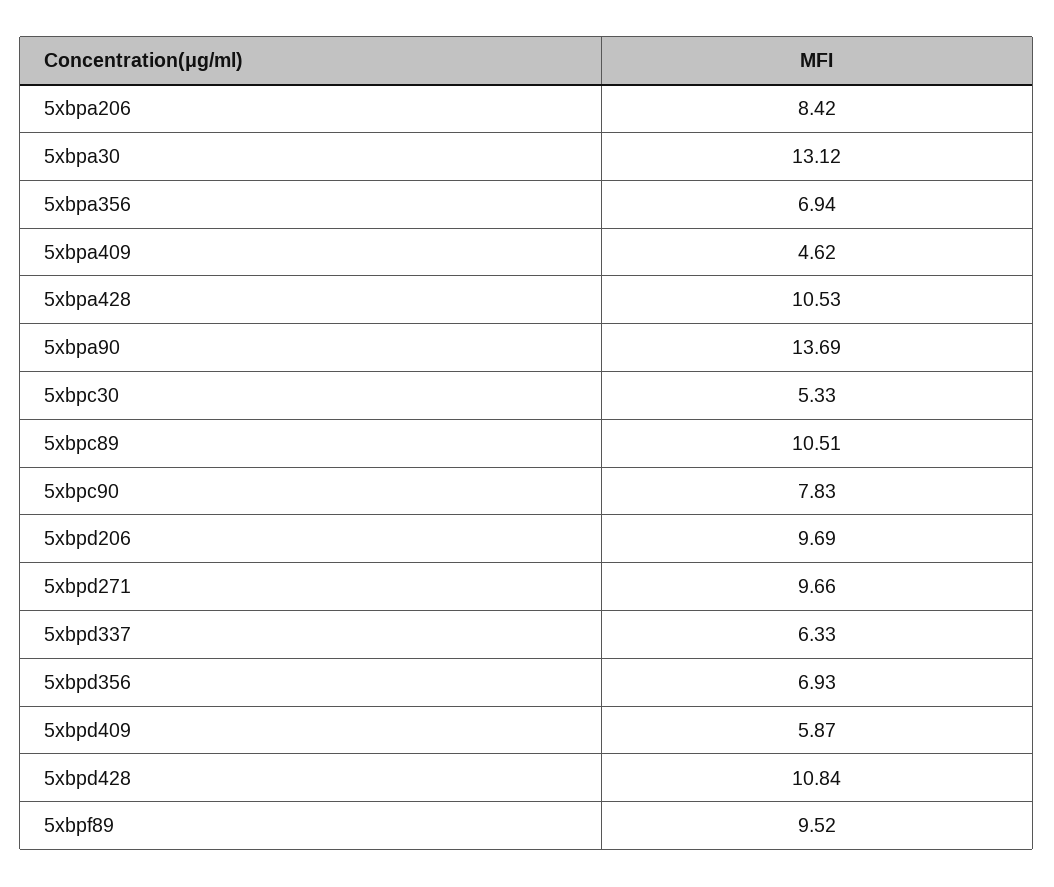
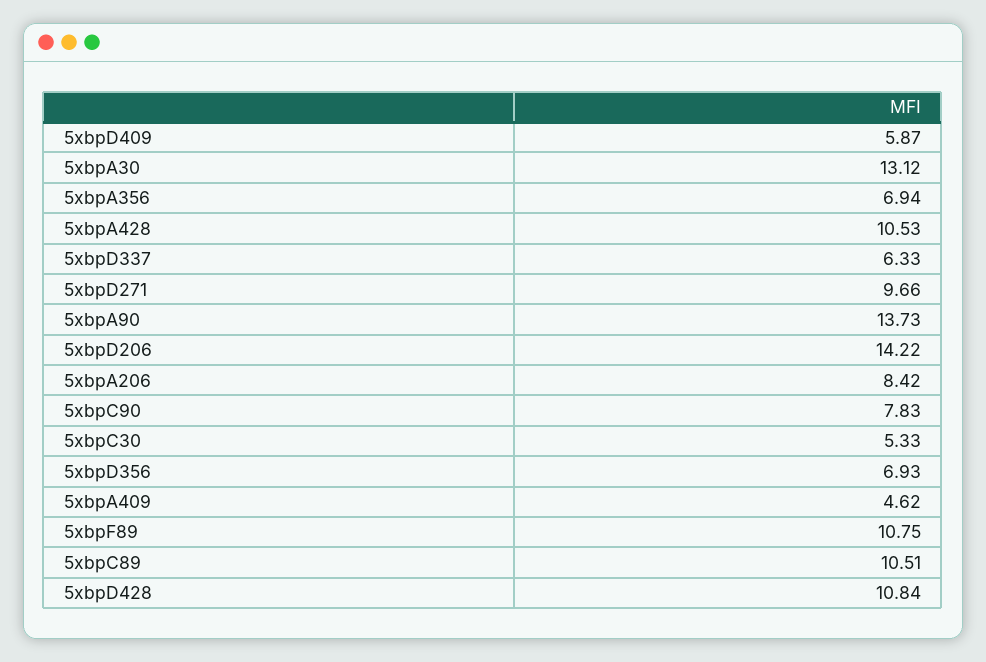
  {
    "5xbpa206": 8.42,
    "5xbpa30": 13.12,
    "5xbpa356": 6.94,
    "5xbpa409": 4.62,
    "5xbpa428": 10.53,
-   "5xbpa90": 13.69,
+   "5xbpa90": 13.73,
    "5xbpc30": 5.33,
    "5xbpc89": 10.51,
    "5xbpc90": 7.83,
-   "5xbpd206": 9.69,
+   "5xbpd206": 14.22,
    "5xbpd271": 9.66,
    "5xbpd337": 6.33,
    "5xbpd356": 6.93,
    "5xbpd409": 5.87,
    "5xbpd428": 10.84,
-   "5xbpf89": 9.52
+   "5xbpf89": 10.75
  }

